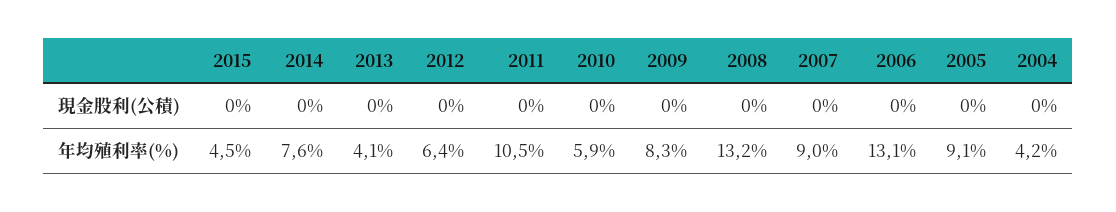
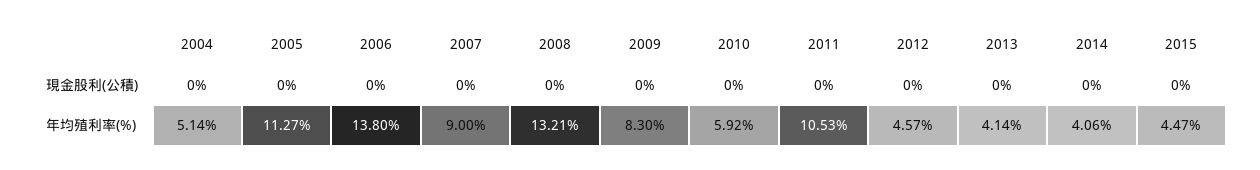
  {
    "2015": {
      "現金股利(公積)": 0,
      "年均殖利率(%)": 4.47
    },
    "2014": {
      "現金股利(公積)": 0,
-     "年均殖利率(%)": 7.6
+     "年均殖利率(%)": 4.06
    },
    "2013": {
      "現金股利(公積)": 0,
      "年均殖利率(%)": 4.14
    },
    "2012": {
      "現金股利(公積)": 0,
-     "年均殖利率(%)": 6.4
+     "年均殖利率(%)": 4.57
    },
    "2011": {
      "現金股利(公積)": 0,
      "年均殖利率(%)": 10.53
    },
    "2010": {
      "現金股利(公積)": 0,
      "年均殖利率(%)": 5.92
    },
    "2009": {
      "現金股利(公積)": 0,
      "年均殖利率(%)": 8.3
    },
    "2008": {
      "現金股利(公積)": 0,
      "年均殖利率(%)": 13.21
    },
    "2007": {
      "現金股利(公積)": 0,
      "年均殖利率(%)": 9
    },
    "2006": {
      "現金股利(公積)": 0,
-     "年均殖利率(%)": 13.1
+     "年均殖利率(%)": 13.8
    },
    "2005": {
      "現金股利(公積)": 0,
-     "年均殖利率(%)": 9.1
+     "年均殖利率(%)": 11.27
    },
    "2004": {
      "現金股利(公積)": 0,
-     "年均殖利率(%)": 4.2
+     "年均殖利率(%)": 5.14
    }
  }

